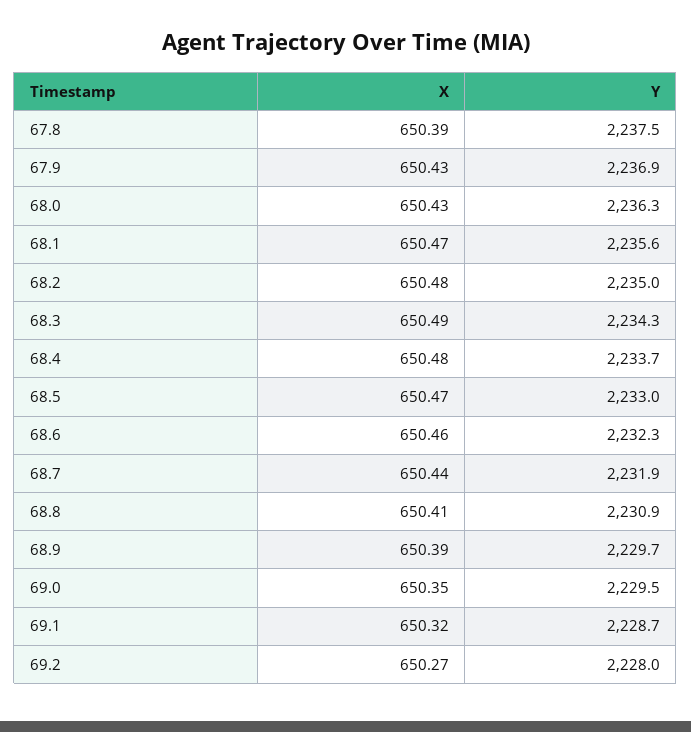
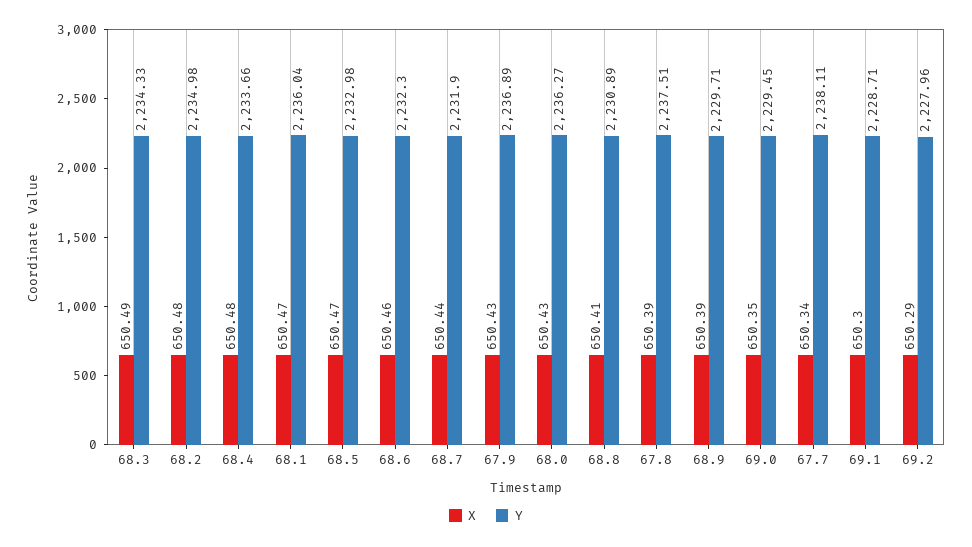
  {
    "X": {
      "67.8": 650.39,
      "67.9": 650.43,
      "68.0": 650.43,
      "68.1": 650.47,
      "68.2": 650.48,
      "68.3": 650.49,
      "68.4": 650.48,
      "68.5": 650.47,
      "68.6": 650.46,
      "68.7": 650.44,
      "68.8": 650.41,
      "68.9": 650.39,
      "69.0": 650.35,
-     "69.1": 650.32,
+     "69.1": 650.3,
-     "69.2": 650.27
+     "69.2": 650.29,
+     "67.7": 650.34
    },
    "Y": {
      "67.8": 2237.51,
      "67.9": 2236.89,
      "68.0": 2236.27,
-     "68.1": 2235.6,
+     "68.1": 2236.04,
      "68.2": 2234.98,
      "68.3": 2234.33,
      "68.4": 2233.66,
      "68.5": 2232.98,
      "68.6": 2232.3,
      "68.7": 2231.9,
      "68.8": 2230.89,
      "68.9": 2229.71,
      "69.0": 2229.45,
      "69.1": 2228.71,
-     "69.2": 2227.96
+     "69.2": 2227.96,
+     "67.7": 2238.11
    }
  }

